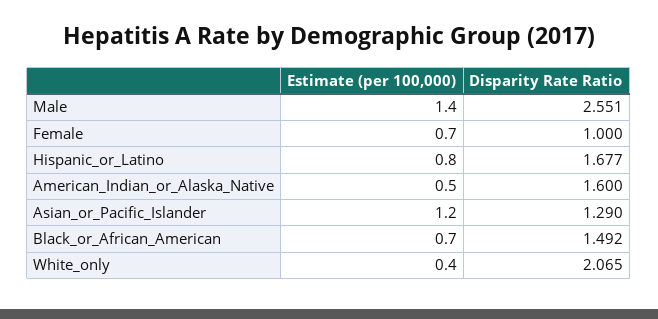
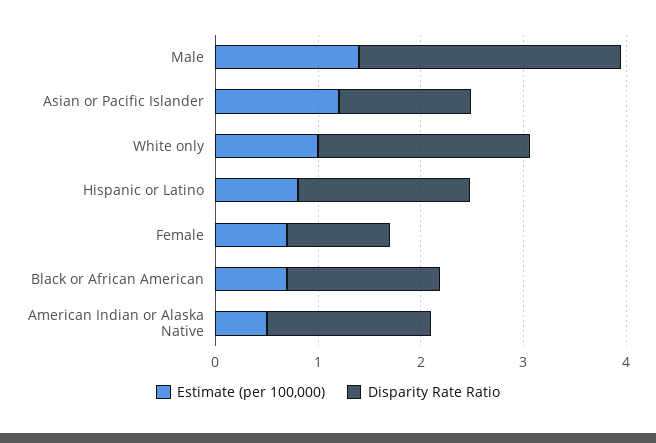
  {
    "Estimate (per 100,000)": {
      "Male": 1.4,
      "Female": 0.7,
      "Hispanic_or_Latino": 0.8,
      "American_Indian_or_Alaska_Native": 0.5,
      "Asian_or_Pacific_Islander": 1.2,
      "Black_or_African_American": 0.7,
-     "White_only": 0.4
+     "White_only": 1
    },
    "Disparity Rate Ratio": {
      "Male": 2.551,
      "Female": 1,
      "Hispanic_or_Latino": 1.677,
      "American_Indian_or_Alaska_Native": 1.6,
      "Asian_or_Pacific_Islander": 1.29,
      "Black_or_African_American": 1.492,
      "White_only": 2.065
    }
  }

